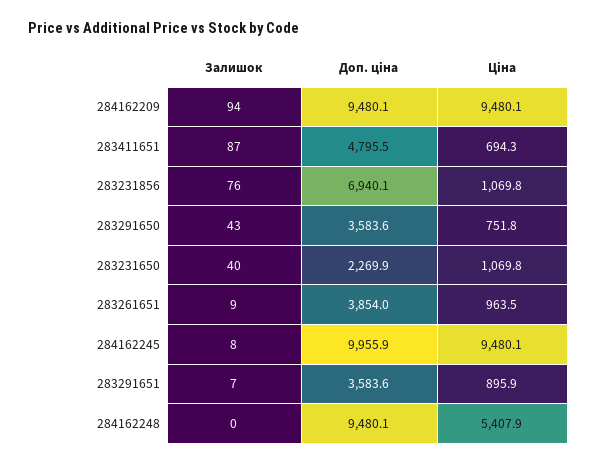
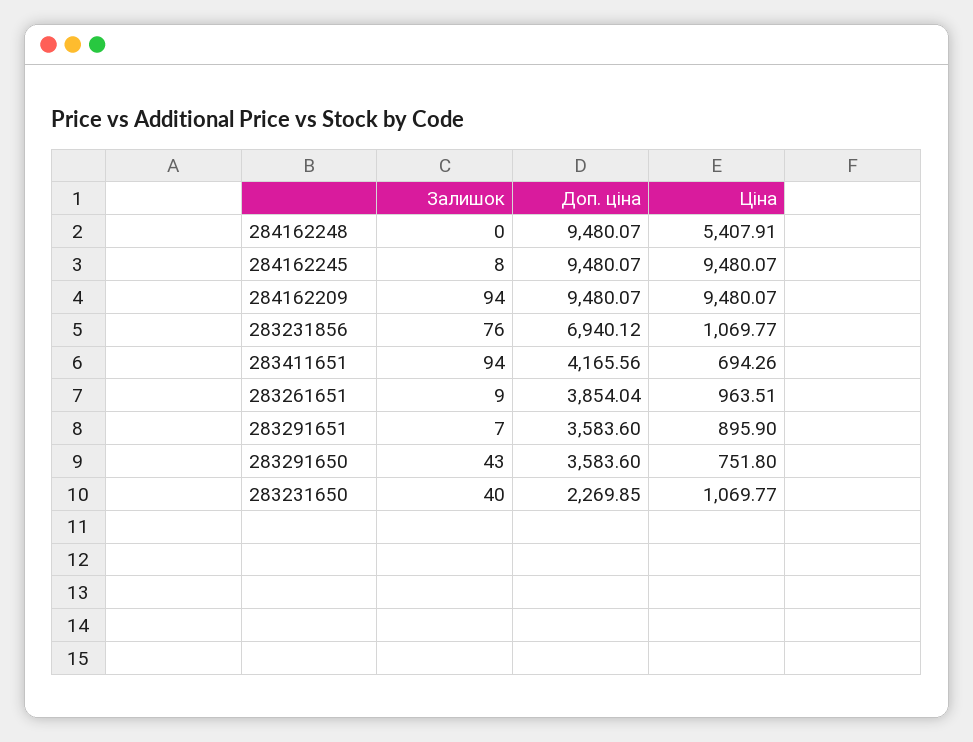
  {
    "Залишок": {
      "284162209": 94,
-     "283411651": 87,
+     "283411651": 94,
      "283231856": 76,
      "283291650": 43,
      "283231650": 40,
      "283261651": 9,
      "284162245": 8,
      "283291651": 7,
      "284162248": 0
    },
    "Доп. ціна": {
      "284162209": 9480.07,
-     "283411651": 4795.5,
+     "283411651": 4165.56,
      "283231856": 6940.12,
      "283291650": 3583.6,
      "283231650": 2269.85,
      "283261651": 3854.04,
-     "284162245": 9955.9,
+     "284162245": 9480.07,
      "283291651": 3583.6,
      "284162248": 9480.07
    },
    "Ціна": {
      "284162209": 9480.07,
      "283411651": 694.26,
      "283231856": 1069.77,
      "283291650": 751.8,
      "283231650": 1069.77,
      "283261651": 963.51,
      "284162245": 9480.07,
      "283291651": 895.9,
      "284162248": 5407.91
    }
  }

